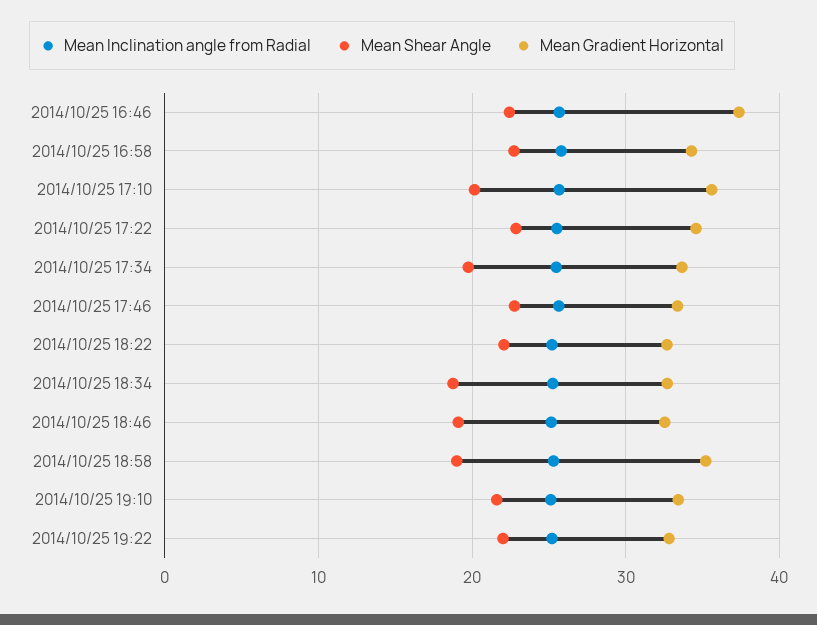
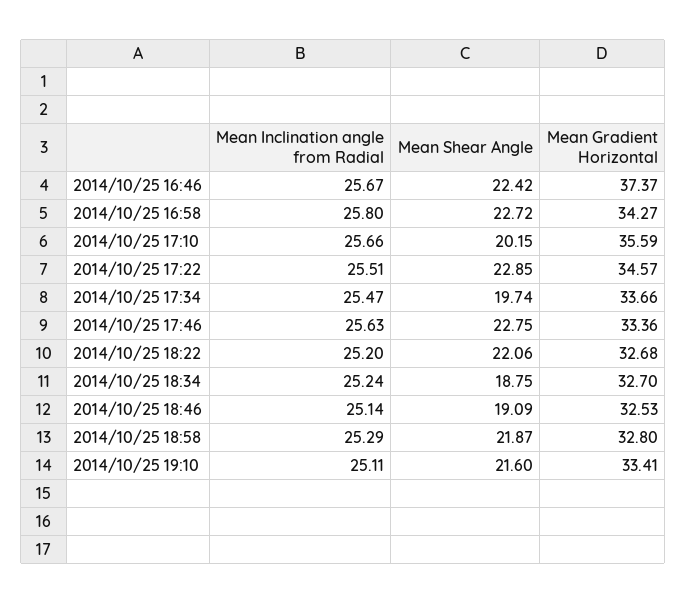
  {
    "Mean Inclination angle from Radial": {
      "2014/10/25 16:46": 25.67,
      "2014/10/25 16:58": 25.8,
      "2014/10/25 17:10": 25.66,
      "2014/10/25 17:22": 25.51,
      "2014/10/25 17:34": 25.47,
      "2014/10/25 17:46": 25.63,
      "2014/10/25 18:22": 25.2,
      "2014/10/25 18:34": 25.24,
      "2014/10/25 18:46": 25.14,
      "2014/10/25 18:58": 25.29,
-     "2014/10/25 19:10": 25.11,
+     "2014/10/25 19:10": 25.11
-     "2014/10/25 19:22": 25
    },
    "Mean Shear Angle": {
      "2014/10/25 16:46": 22.42,
      "2014/10/25 16:58": 22.72,
      "2014/10/25 17:10": 20.15,
      "2014/10/25 17:22": 22.85,
      "2014/10/25 17:34": 19.74,
      "2014/10/25 17:46": 22.75,
      "2014/10/25 18:22": 22.06,
      "2014/10/25 18:34": 18.75,
      "2014/10/25 18:46": 19.09,
-     "2014/10/25 18:58": 19,
+     "2014/10/25 18:58": 21.87,
-     "2014/10/25 19:10": 21.6,
+     "2014/10/25 19:10": 21.6
-     "2014/10/25 19:22": 22
    },
    "Mean Gradient Horizontal": {
      "2014/10/25 16:46": 37.37,
      "2014/10/25 16:58": 34.27,
      "2014/10/25 17:10": 35.59,
      "2014/10/25 17:22": 34.57,
      "2014/10/25 17:34": 33.66,
      "2014/10/25 17:46": 33.36,
      "2014/10/25 18:22": 32.68,
      "2014/10/25 18:34": 32.7,
      "2014/10/25 18:46": 32.53,
-     "2014/10/25 18:58": 35,
+     "2014/10/25 18:58": 32.8,
-     "2014/10/25 19:10": 33.41,
+     "2014/10/25 19:10": 33.41
-     "2014/10/25 19:22": 33
    }
  }

